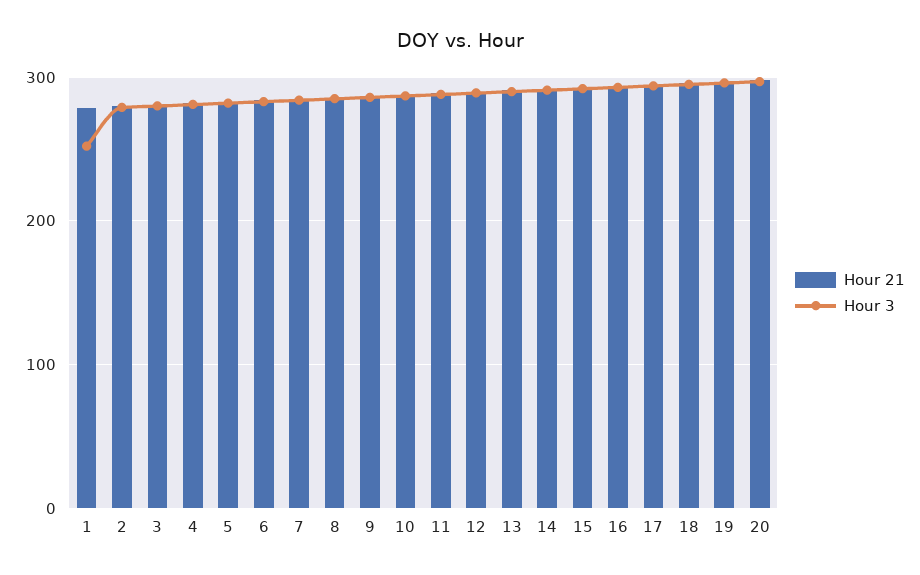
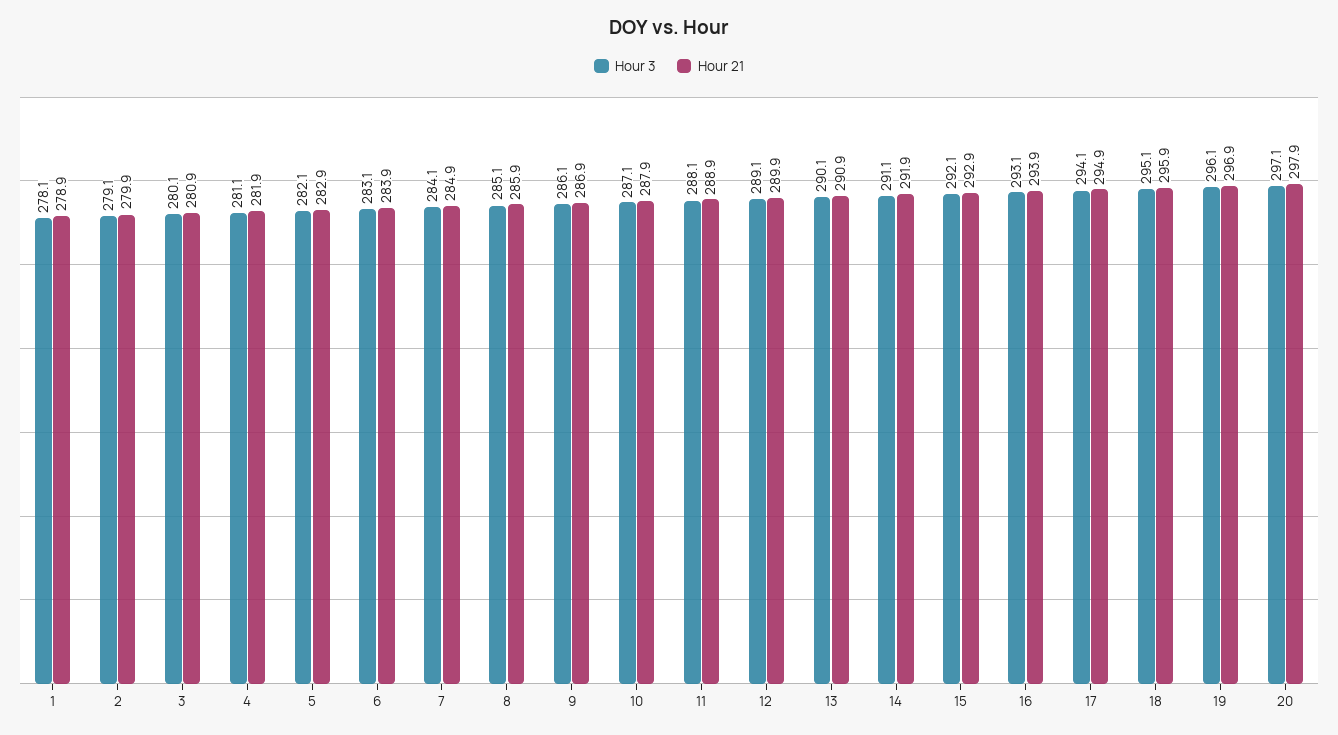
  {
    "Hour 21": {
      "1": 278.9,
      "2": 279.9,
      "3": 280.9,
      "4": 281.9,
      "5": 282.9,
      "6": 283.9,
      "7": 284.9,
      "8": 285.9,
      "9": 286.9,
      "10": 287.9,
      "11": 288.9,
      "12": 289.9,
      "13": 290.9,
      "14": 291.9,
      "15": 292.9,
      "16": 293.9,
      "17": 294.9,
      "18": 295.9,
      "19": 296.9,
      "20": 297.9
    },
    "Hour 3": {
-     "1": 250,
+     "1": 278.1,
      "2": 279.1,
      "3": 280.1,
      "4": 281.1,
      "5": 282.1,
      "6": 283.1,
      "7": 284.1,
      "8": 285.1,
      "9": 286.1,
      "10": 287.1,
      "11": 288.1,
      "12": 289.1,
      "13": 290.1,
      "14": 291.1,
      "15": 292.1,
      "16": 293.1,
      "17": 294.1,
      "18": 295.1,
      "19": 296.1,
      "20": 297.1
    }
  }

